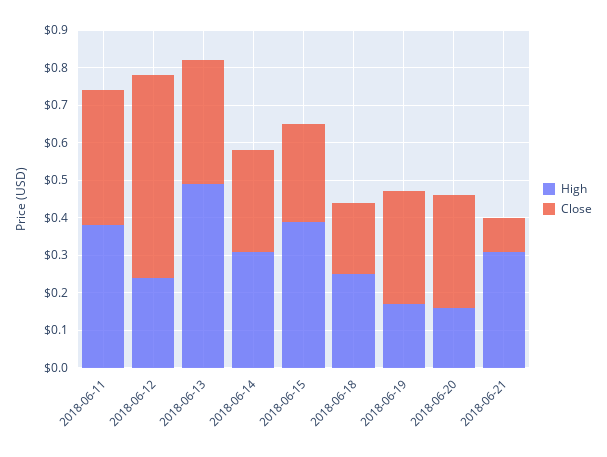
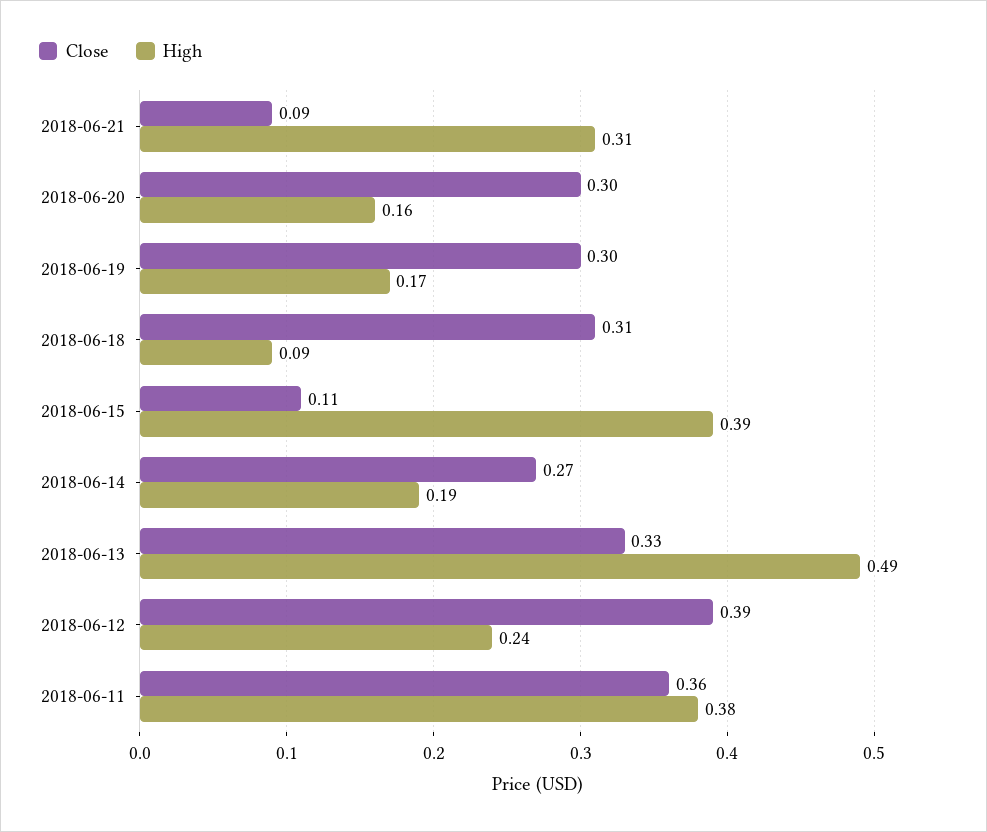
  {
    "High": {
      "2018-06-11": 0.38,
      "2018-06-12": 0.24,
      "2018-06-13": 0.49,
-     "2018-06-14": 0.3,
+     "2018-06-14": 0.19,
      "2018-06-15": 0.39,
-     "2018-06-18": 0.25,
+     "2018-06-18": 0.09,
      "2018-06-19": 0.17,
      "2018-06-20": 0.16,
      "2018-06-21": 0.31
    },
    "Close": {
      "2018-06-11": 0.36,
-     "2018-06-12": 0.55,
+     "2018-06-12": 0.39,
      "2018-06-13": 0.33,
      "2018-06-14": 0.27,
-     "2018-06-15": 0.25,
+     "2018-06-15": 0.11,
-     "2018-06-18": 0.2,
+     "2018-06-18": 0.31,
      "2018-06-19": 0.3,
      "2018-06-20": 0.3,
      "2018-06-21": 0.09
    }
  }

